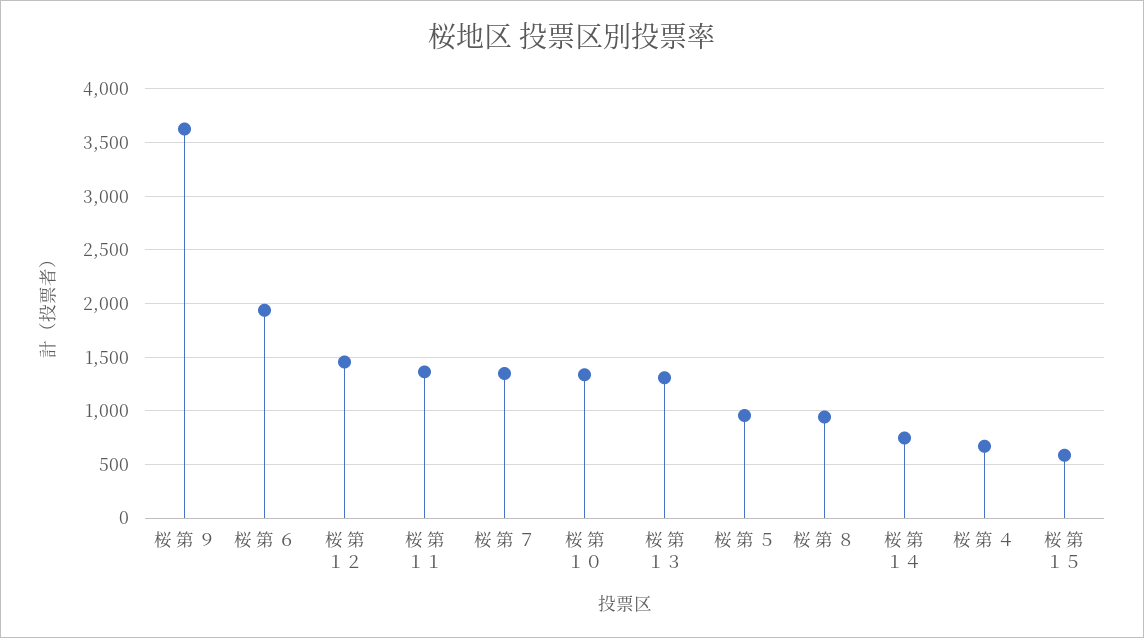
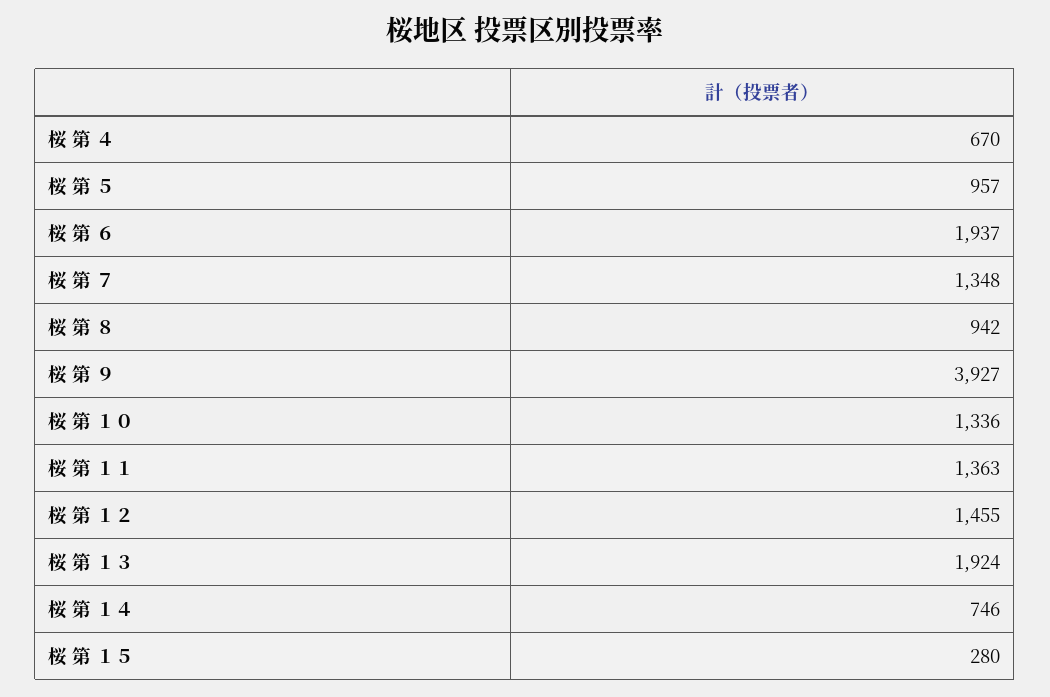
  {
-   "桜 第 ９": 3600,
+   "桜 第 ９": 3927,
    "桜 第 ６": 1937,
    "桜 第 １２": 1455,
    "桜 第 １１": 1363,
    "桜 第 ７": 1348,
    "桜 第 １０": 1336,
-   "桜 第 １３": 1300,
+   "桜 第 １３": 1924,
    "桜 第 ５": 957,
    "桜 第 ８": 942,
    "桜 第 １４": 746,
    "桜 第 ４": 670,
-   "桜 第 １５": 600
+   "桜 第 １５": 280
  }

